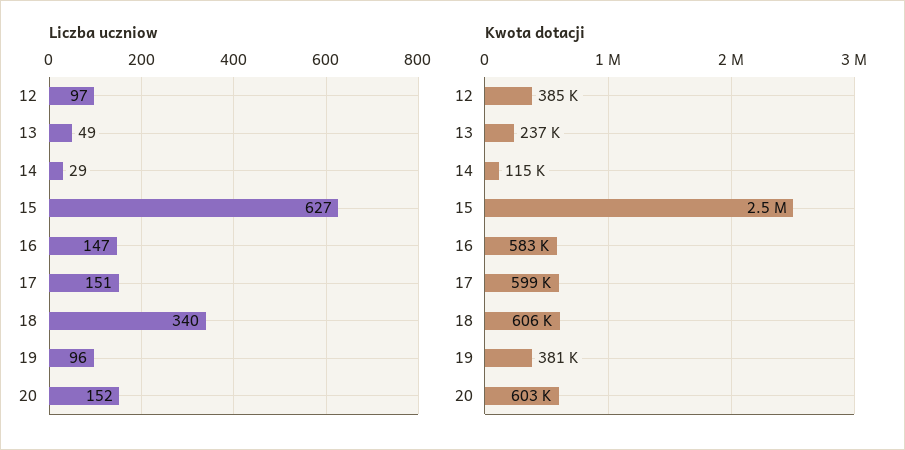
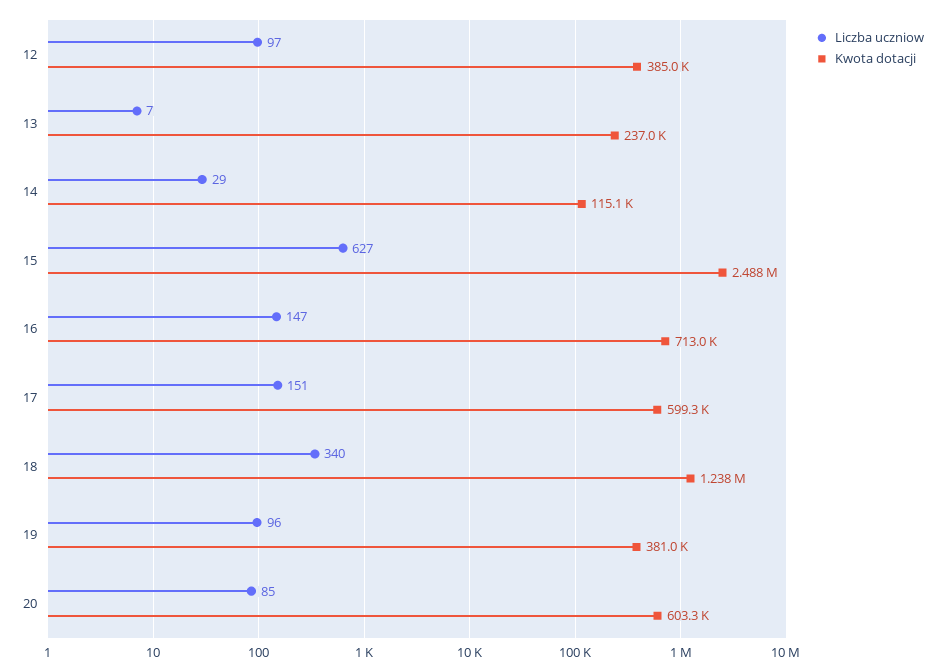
  {
    "Liczba uczniow": {
      "12": 97,
-     "13": 49,
+     "13": 7,
      "14": 29,
      "15": 627,
      "16": 147,
      "17": 151,
      "18": 340,
      "19": 96,
-     "20": 152
+     "20": 85
    },
    "Kwota dotacji": {
      "12": 385000,
      "13": 237000,
      "14": 115100,
      "15": 2488000,
-     "16": 583000,
+     "16": 713000,
      "17": 599300,
-     "18": 606000,
+     "18": 1238000,
      "19": 381000,
      "20": 603300
    }
  }

